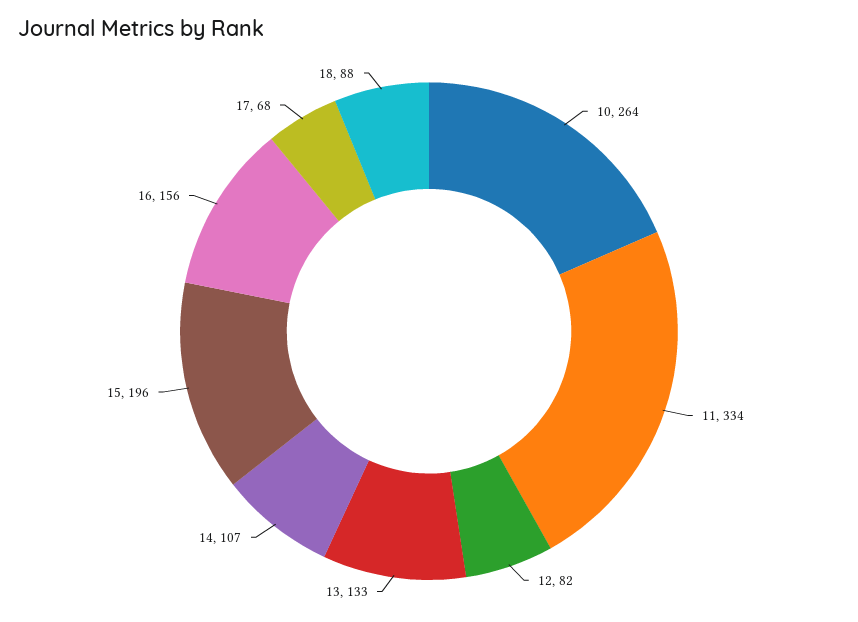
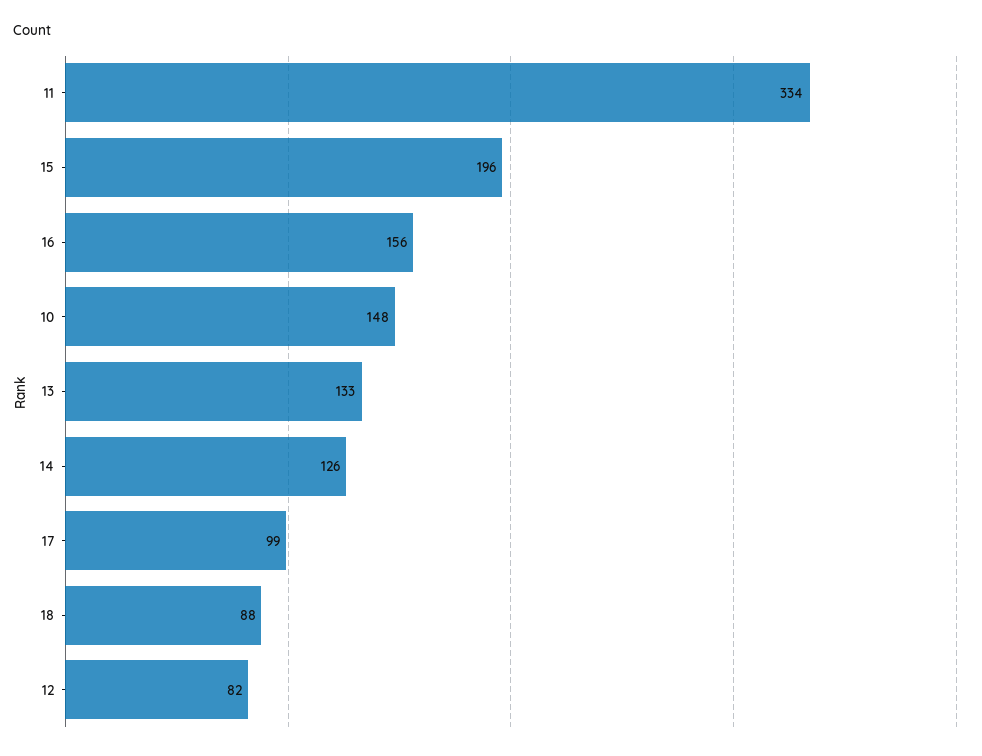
  {
-   "10": 264,
+   "10": 148,
    "11": 334,
    "12": 82,
    "13": 133,
-   "14": 107,
+   "14": 126,
    "15": 196,
    "16": 156,
-   "17": 68,
+   "17": 99,
    "18": 88
  }

